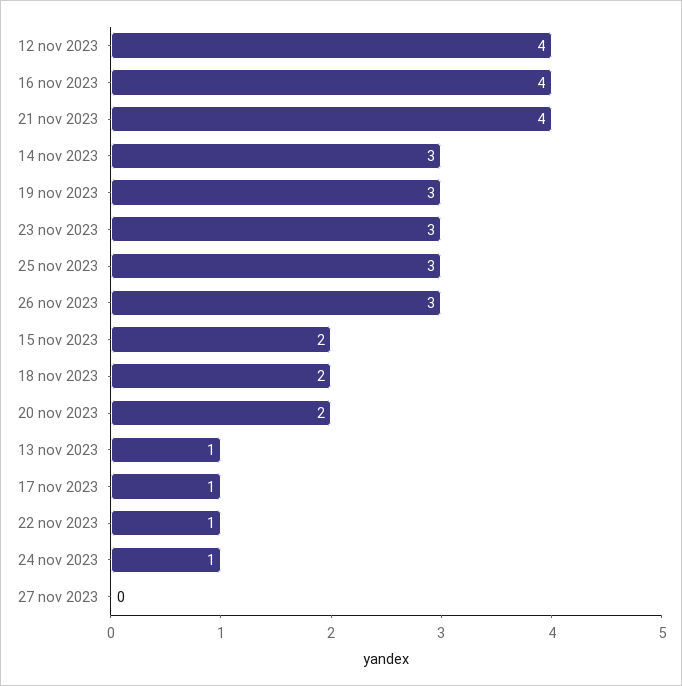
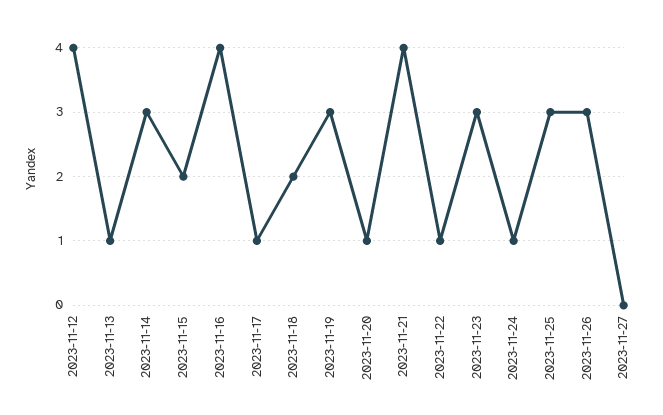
  {
    "12 nov 2023": 4,
    "16 nov 2023": 4,
    "21 nov 2023": 4,
    "14 nov 2023": 3,
    "19 nov 2023": 3,
    "23 nov 2023": 3,
    "25 nov 2023": 3,
    "26 nov 2023": 3,
    "15 nov 2023": 2,
    "18 nov 2023": 2,
-   "20 nov 2023": 2,
+   "20 nov 2023": 1,
    "13 nov 2023": 1,
    "17 nov 2023": 1,
    "22 nov 2023": 1,
    "24 nov 2023": 1,
    "27 nov 2023": 0
  }

